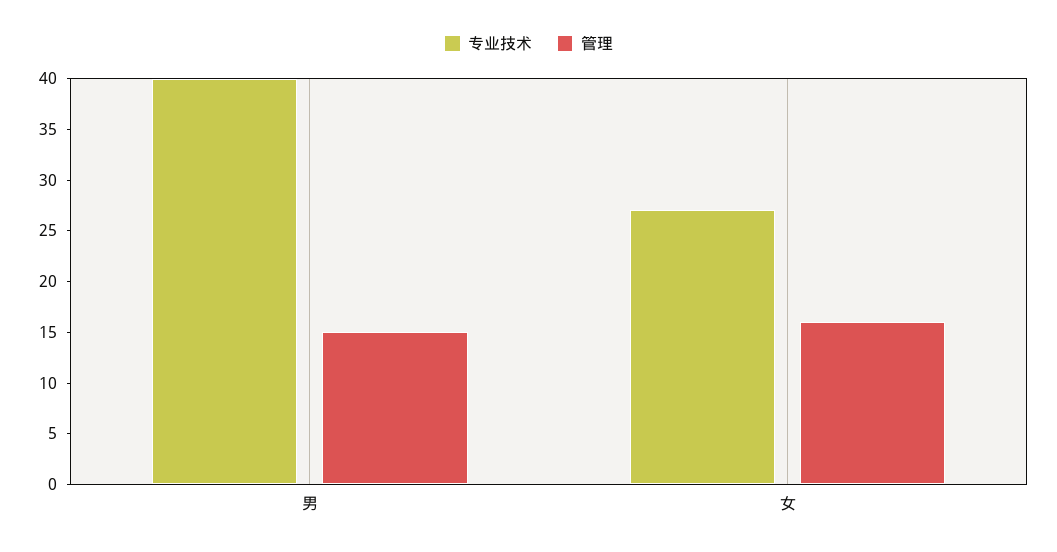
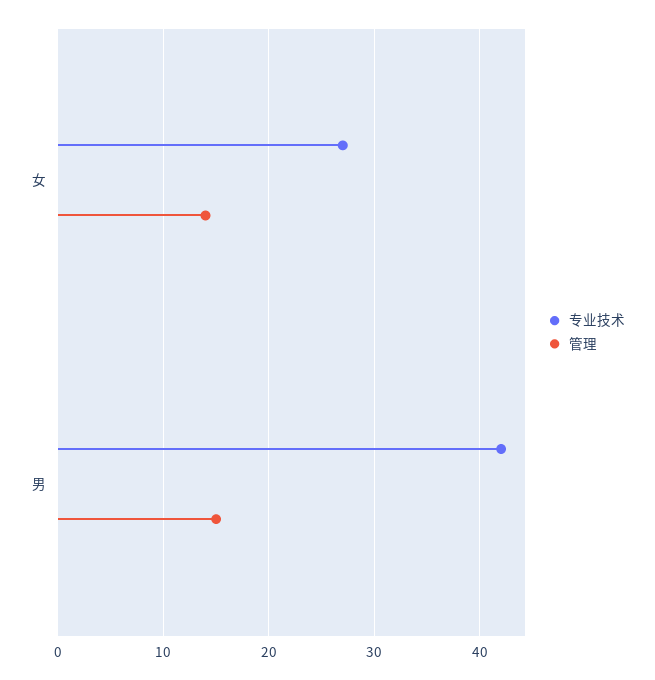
  {
    "专业技术": {
-     "男": 40,
+     "男": 42,
      "女": 27
    },
    "管理": {
      "男": 15,
-     "女": 16
+     "女": 14
    }
  }

